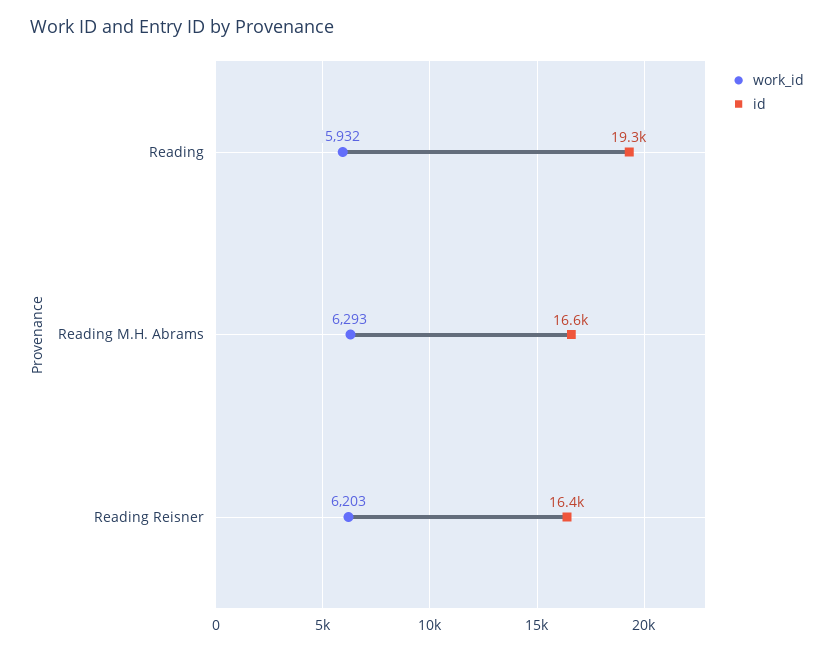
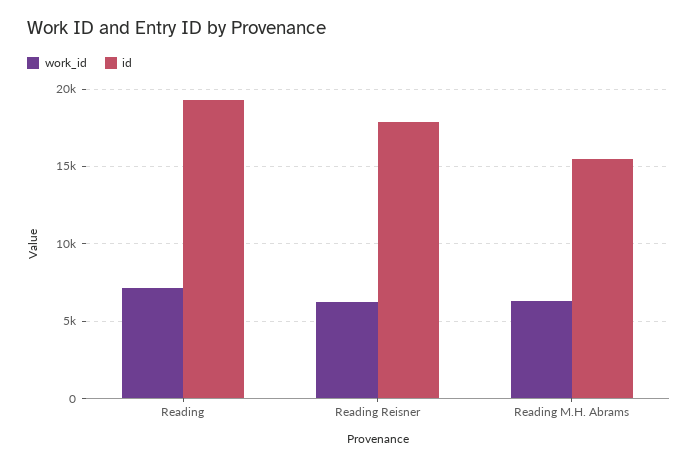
  {
    "work_id": {
-     "Reading": 5932,
+     "Reading": 7000,
      "Reading M.H. Abrams": 6293,
      "Reading Reisner": 6203
    },
    "id": {
      "Reading": 19300,
-     "Reading M.H. Abrams": 16600,
+     "Reading M.H. Abrams": 15500,
-     "Reading Reisner": 16400
+     "Reading Reisner": 18000
    }
  }

